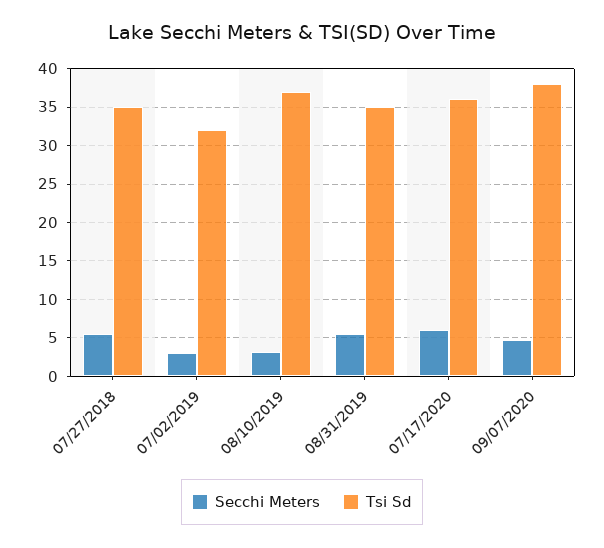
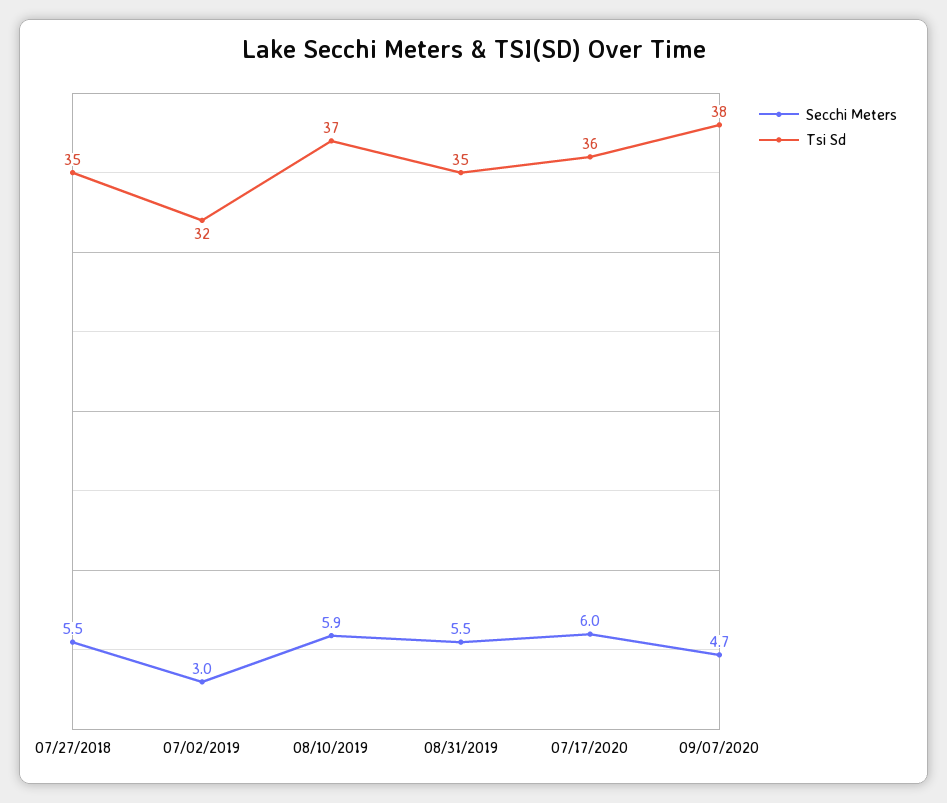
  {
    "Secchi Meters": {
      "07/27/2018": 5.5,
      "07/02/2019": 3,
-     "08/10/2019": 3,
+     "08/10/2019": 5.9,
      "08/31/2019": 5.5,
      "07/17/2020": 6,
      "09/07/2020": 4.7
    },
    "Tsi Sd": {
      "07/27/2018": 35,
      "07/02/2019": 32,
      "08/10/2019": 37,
      "08/31/2019": 35,
      "07/17/2020": 36,
      "09/07/2020": 38
    }
  }

